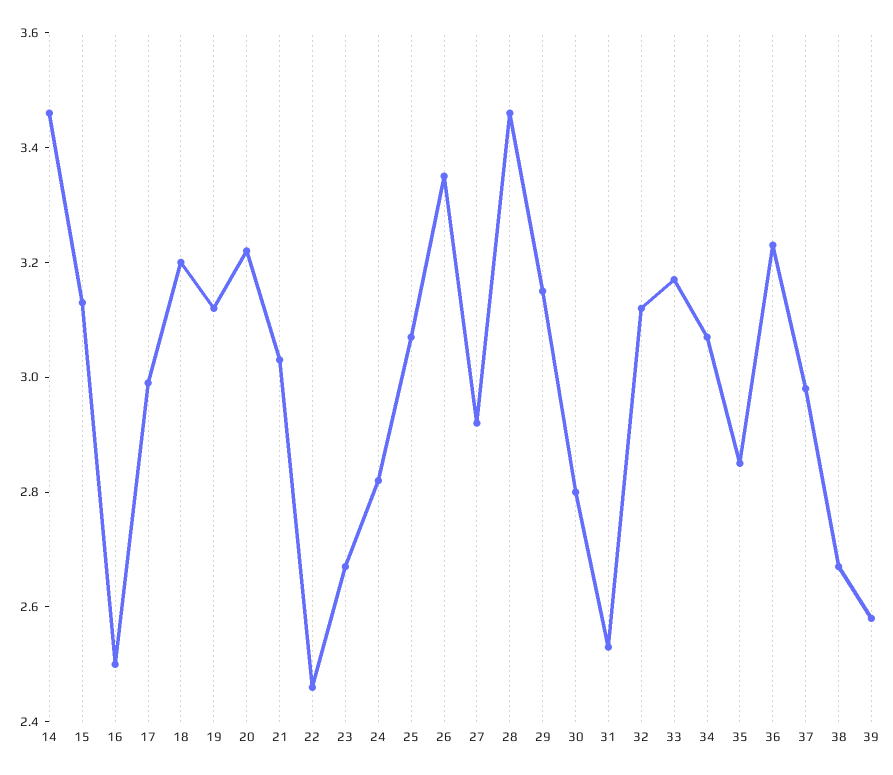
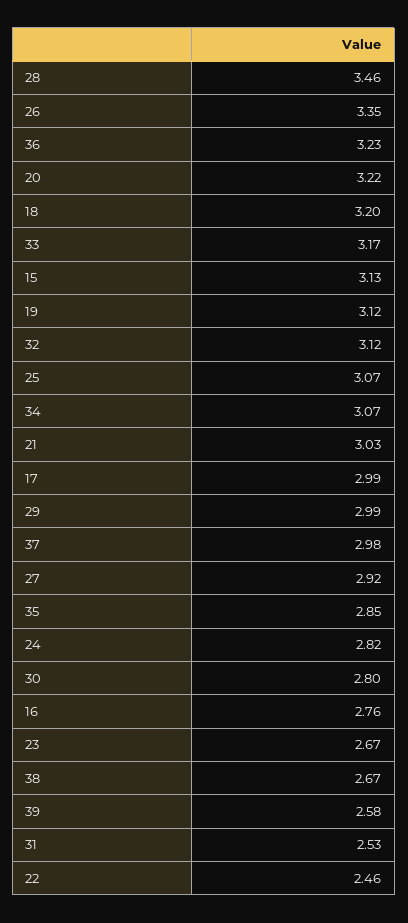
  {
-   "14": 3.45,
    "15": 3.13,
-   "16": 2.5,
+   "16": 2.76,
    "17": 2.99,
    "18": 3.2,
    "19": 3.12,
    "20": 3.22,
    "21": 3.03,
    "22": 2.46,
    "23": 2.67,
    "24": 2.82,
    "25": 3.07,
    "26": 3.35,
    "27": 2.92,
    "28": 3.46,
-   "29": 3.15,
+   "29": 2.99,
    "30": 2.8,
    "31": 2.53,
    "32": 3.12,
    "33": 3.17,
    "34": 3.07,
    "35": 2.85,
    "36": 3.23,
    "37": 2.98,
    "38": 2.67,
    "39": 2.58
  }

